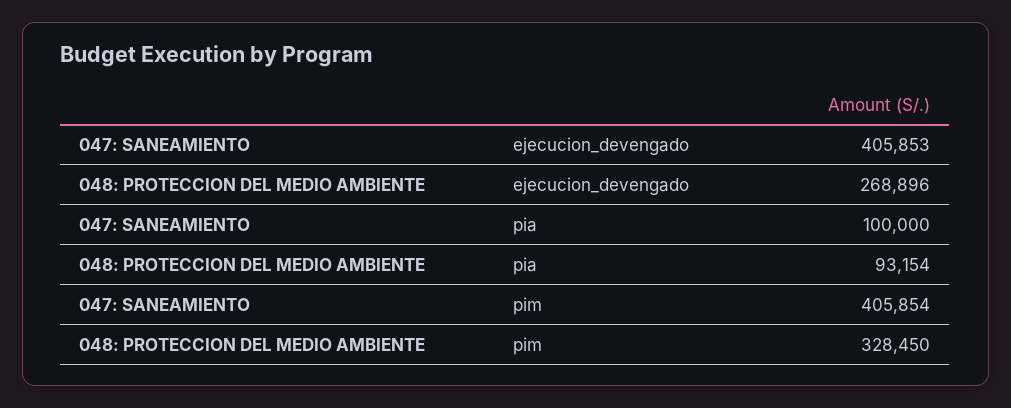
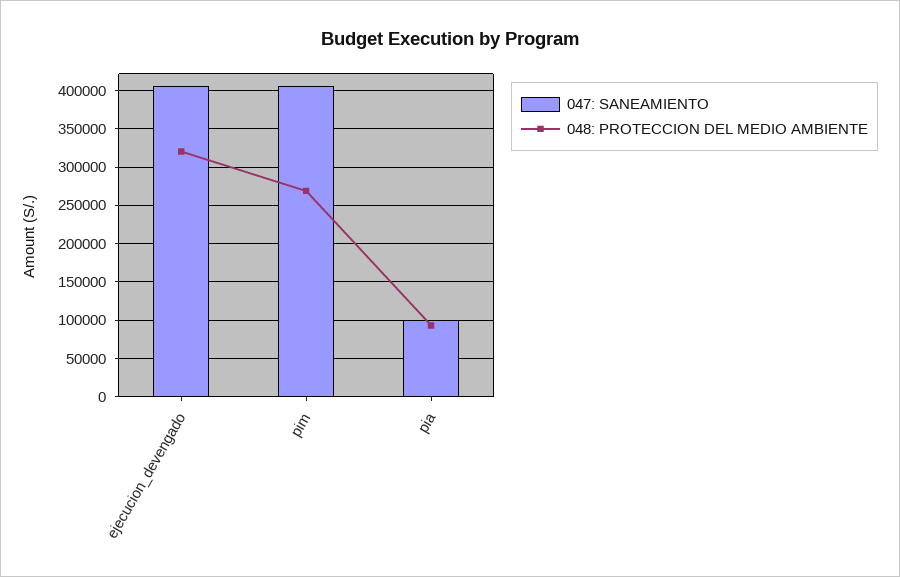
  {
    "047: SANEAMIENTO": {
      "ejecucion_devengado": 405853,
      "pia": 100000,
      "pim": 405854
    },
    "048: PROTECCION DEL MEDIO AMBIENTE": {
-     "ejecucion_devengado": 268896,
+     "ejecucion_devengado": 320000,
      "pia": 93154,
-     "pim": 328450
+     "pim": 270000
    }
  }

